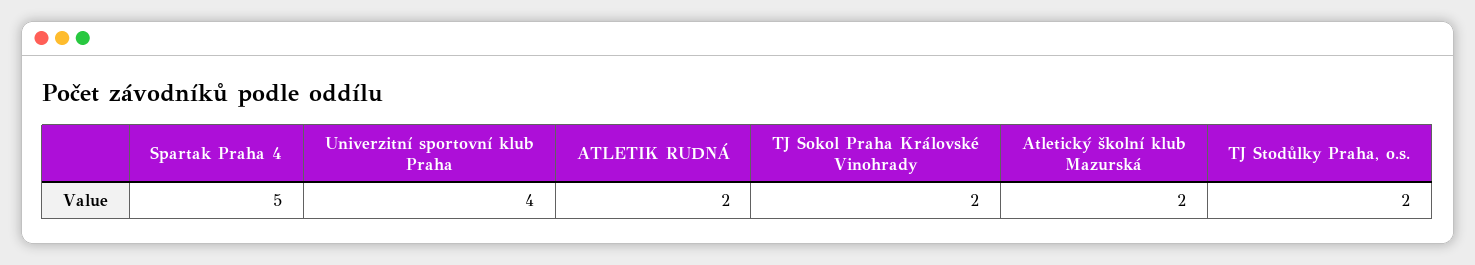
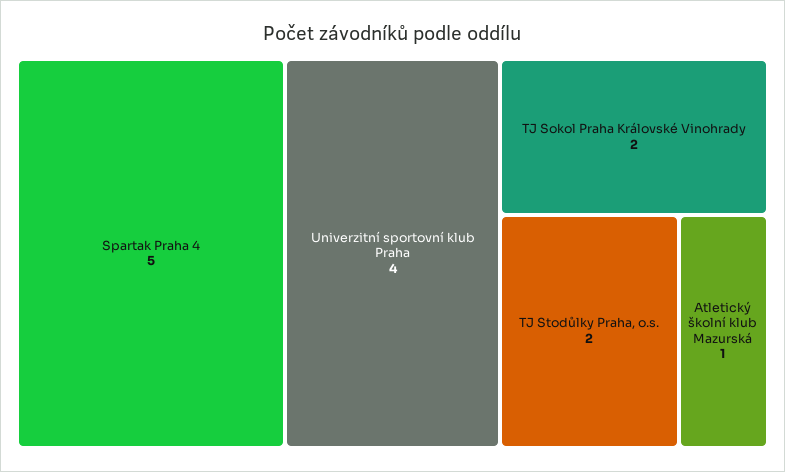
  {
    "Spartak Praha 4": 5,
    "Univerzitní sportovní klub Praha": 4,
-   "ATLETIK RUDNÁ": 2,
    "TJ Sokol Praha Královské Vinohrady": 2,
-   "Atletický školní klub Mazurská": 2,
+   "Atletický školní klub Mazurská": 1,
    "TJ Stodůlky Praha, o.s.": 2
  }

